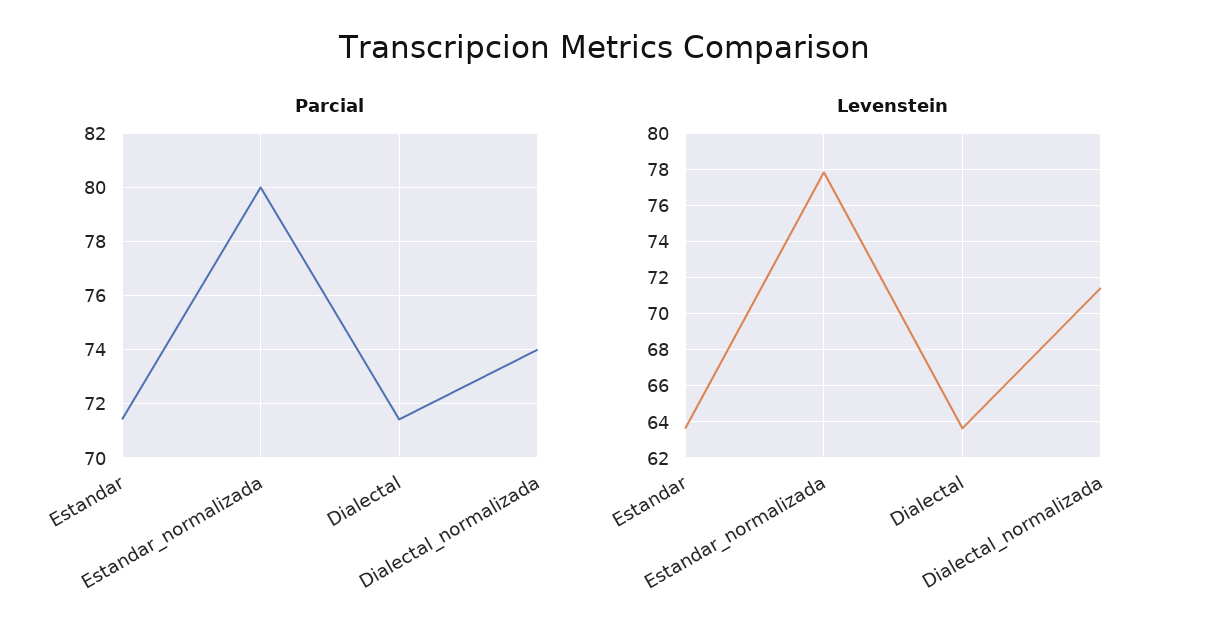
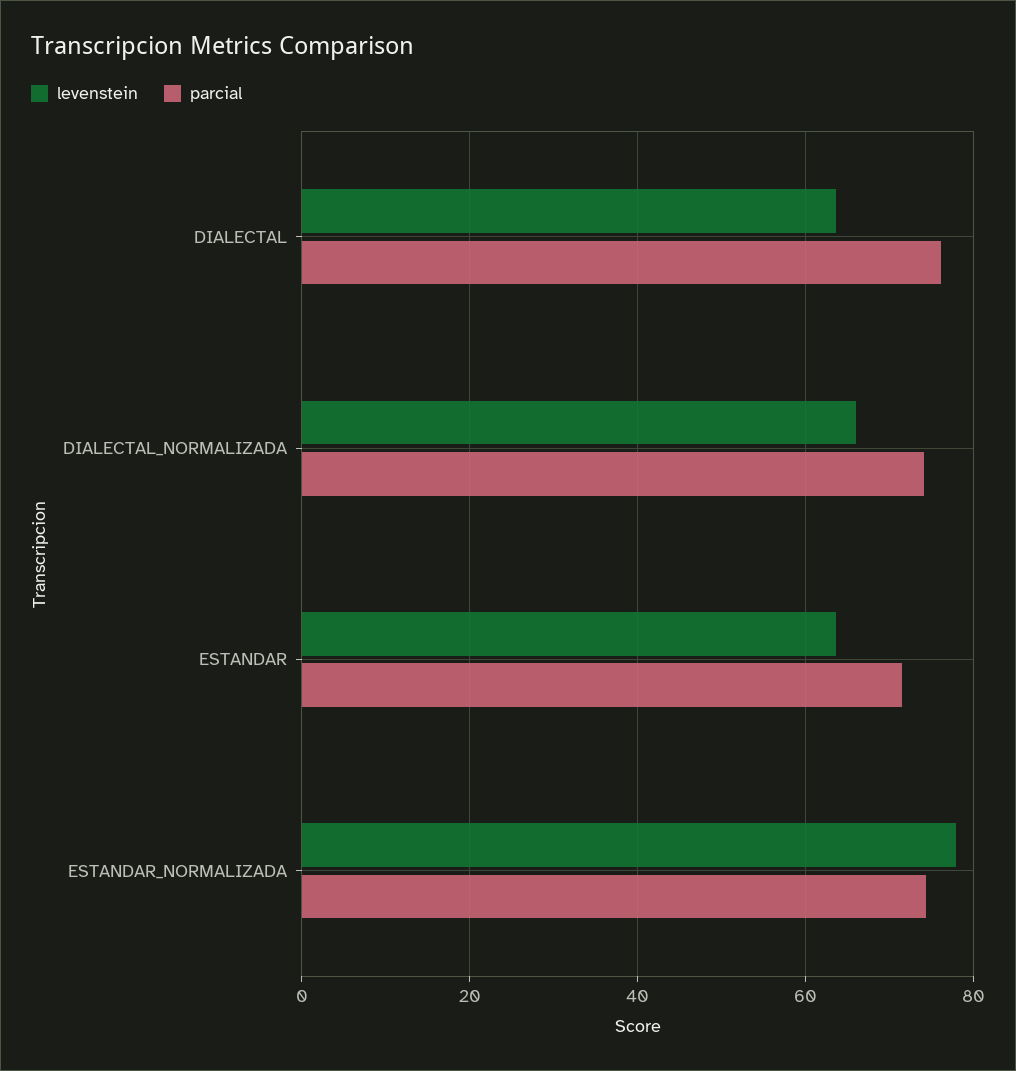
  {
    "Parcial": {
      "Estandar": 71.5,
-     "Estandar_normalizada": 80,
+     "Estandar_normalizada": 74,
-     "Dialectal": 71.5,
+     "Dialectal": 76,
      "Dialectal_normalizada": 74
    },
    "Levenstein": {
      "Estandar": 63.5,
      "Estandar_normalizada": 78,
      "Dialectal": 63.5,
-     "Dialectal_normalizada": 71.5
+     "Dialectal_normalizada": 66
    }
  }

